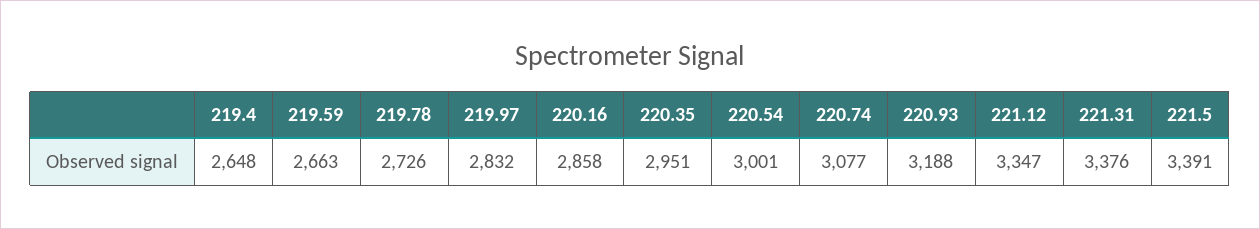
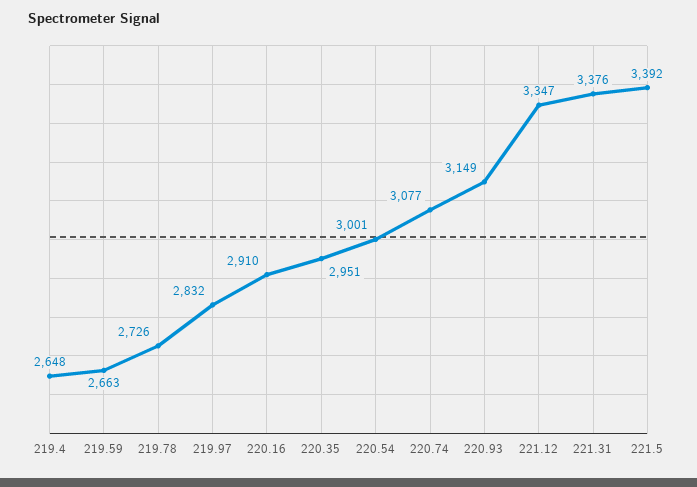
  {
    "219.4": 2648,
    "219.59": 2663,
    "219.78": 2726,
    "219.97": 2832,
-   "220.16": 2858,
+   "220.16": 2910,
    "220.35": 2951,
    "220.54": 3001,
    "220.74": 3077,
-   "220.93": 3188,
+   "220.93": 3149,
    "221.12": 3347,
    "221.31": 3376,
-   "221.5": 3391
+   "221.5": 3392
  }

